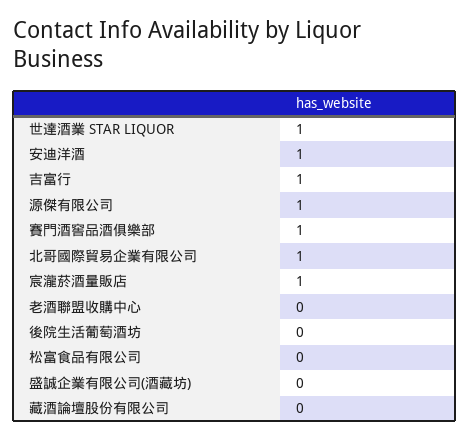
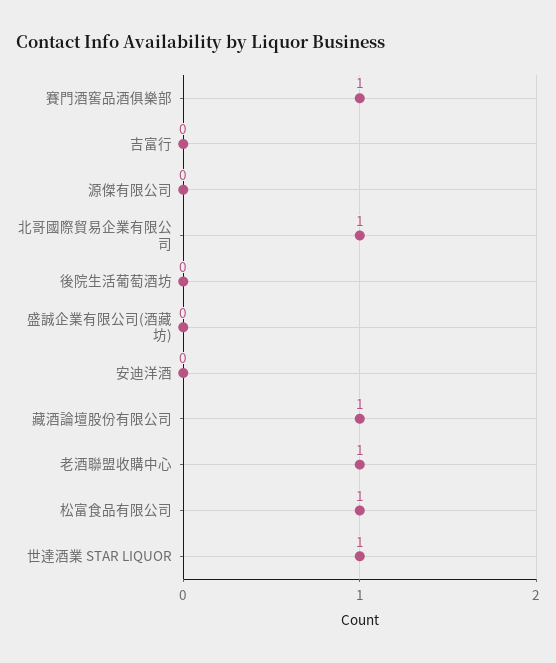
  {
    "世達酒業 STAR LIQUOR": 1,
-   "安迪洋酒": 1,
+   "安迪洋酒": 0,
-   "吉富行": 1,
+   "吉富行": 0,
-   "源傑有限公司": 1,
+   "源傑有限公司": 0,
    "賽門酒窖品酒俱樂部": 1,
    "北哥國際貿易企業有限公司": 1,
-   "宸瀧菸酒量販店": 1,
-   "老酒聯盟收購中心": 0,
+   "老酒聯盟收購中心": 1,
    "後院生活葡萄酒坊": 0,
-   "松富食品有限公司": 0,
+   "松富食品有限公司": 1,
    "盛誠企業有限公司(酒藏坊)": 0,
-   "藏酒論壇股份有限公司": 0
+   "藏酒論壇股份有限公司": 1
  }

